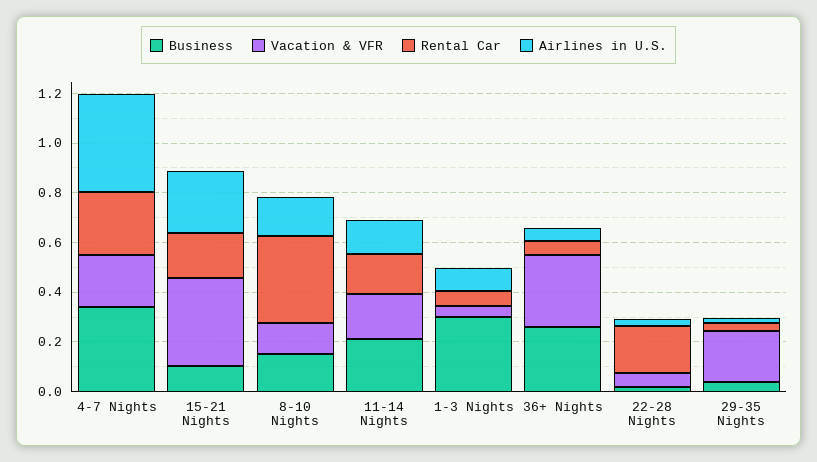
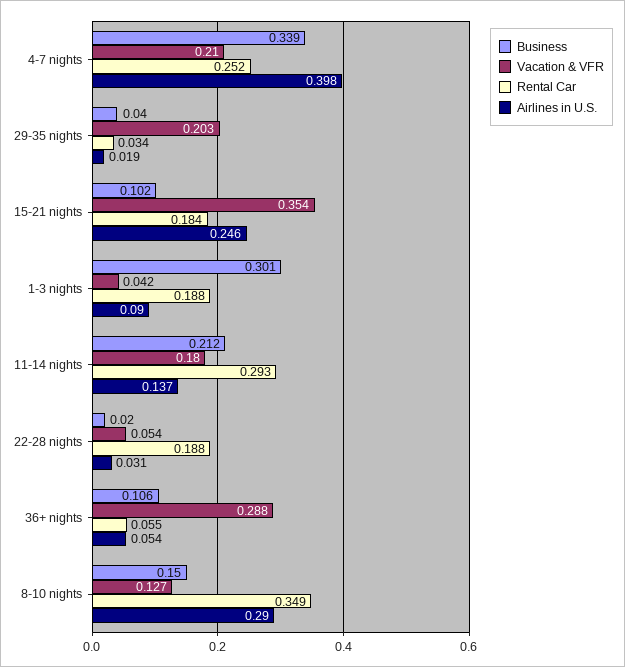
  {
    "Business": {
      "4-7 Nights": 0.339,
      "15-21 Nights": 0.102,
      "8-10 Nights": 0.15,
      "11-14 Nights": 0.212,
      "1-3 Nights": 0.301,
-     "36+ Nights": 0.25,
+     "36+ Nights": 0.106,
      "22-28 Nights": 0.02,
      "29-35 Nights": 0.04
    },
    "Vacation & VFR": {
      "4-7 Nights": 0.21,
      "15-21 Nights": 0.354,
      "8-10 Nights": 0.127,
      "11-14 Nights": 0.18,
      "1-3 Nights": 0.042,
      "36+ Nights": 0.288,
      "22-28 Nights": 0.054,
      "29-35 Nights": 0.203
    },
    "Rental Car": {
      "4-7 Nights": 0.252,
      "15-21 Nights": 0.184,
      "8-10 Nights": 0.349,
-     "11-14 Nights": 0.15,
+     "11-14 Nights": 0.293,
-     "1-3 Nights": 0.05,
+     "1-3 Nights": 0.188,
      "36+ Nights": 0.055,
      "22-28 Nights": 0.188,
      "29-35 Nights": 0.034
    },
    "Airlines in U.S.": {
      "4-7 Nights": 0.398,
      "15-21 Nights": 0.246,
-     "8-10 Nights": 0.15,
+     "8-10 Nights": 0.29,
      "11-14 Nights": 0.137,
      "1-3 Nights": 0.09,
      "36+ Nights": 0.054,
      "22-28 Nights": 0.031,
      "29-35 Nights": 0.019
    }
  }

